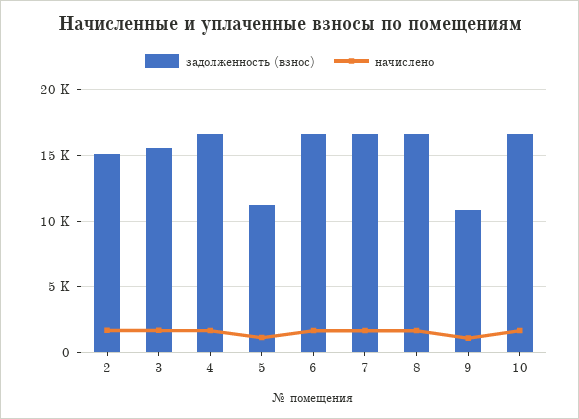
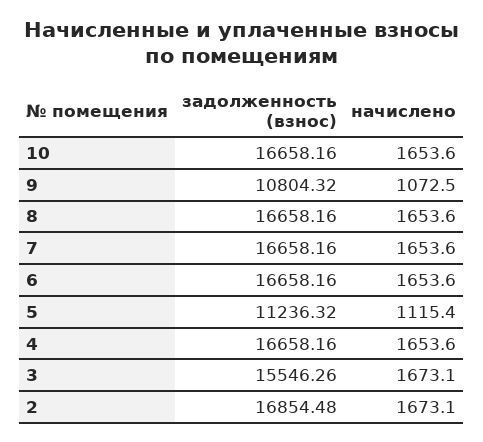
  {
    "задолженность (взнос)": {
-     "2": 15000,
+     "2": 16854.48,
      "3": 15546.26,
      "4": 16658.16,
      "5": 11236.32,
      "6": 16658.16,
      "7": 16658.16,
      "8": 16658.16,
      "9": 10804.32,
      "10": 16658.16
    },
    "начислено": {
      "2": 1673.1,
      "3": 1673.1,
      "4": 1653.6,
      "5": 1115.4,
      "6": 1653.6,
      "7": 1653.6,
      "8": 1653.6,
      "9": 1072.5,
      "10": 1653.6
    }
  }

